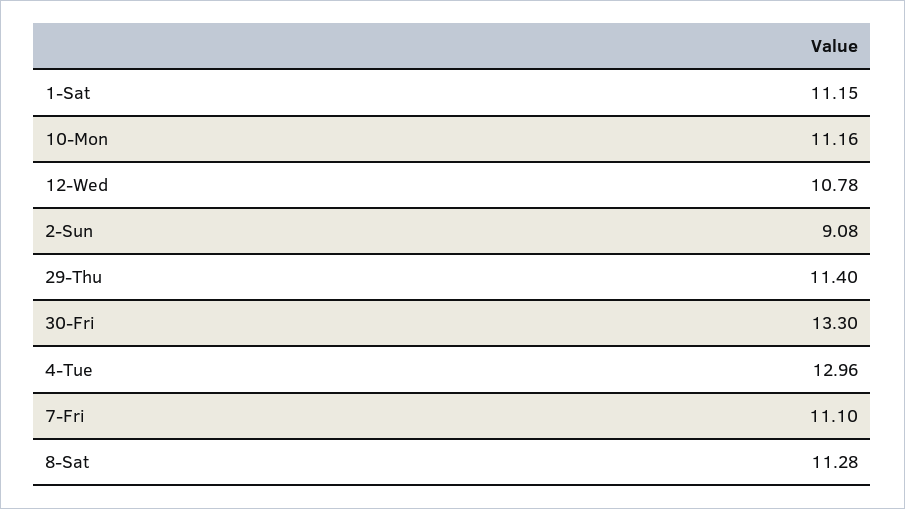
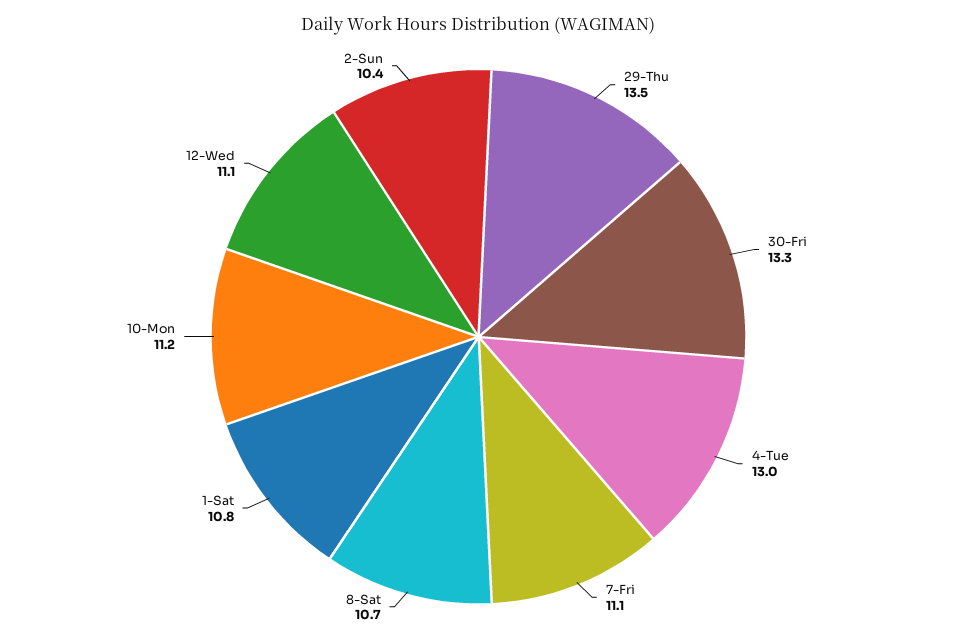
  {
-   "1-Sat": 11.15,
+   "1-Sat": 10.8,
    "10-Mon": 11.16,
-   "12-Wed": 10.78,
+   "12-Wed": 11.1,
-   "2-Sun": 9.08,
+   "2-Sun": 10.4,
-   "29-Thu": 11.4,
+   "29-Thu": 13.5,
    "30-Fri": 13.3,
    "4-Tue": 12.96,
    "7-Fri": 11.1,
-   "8-Sat": 11.28
+   "8-Sat": 10.7
  }

